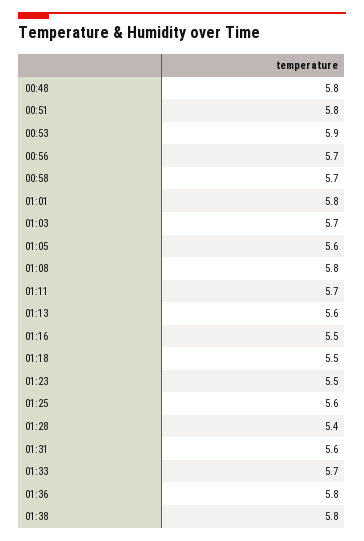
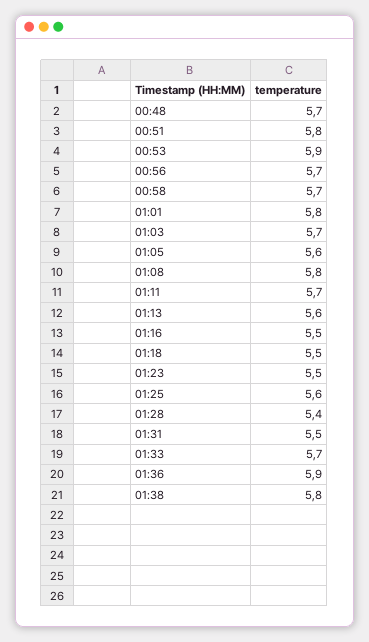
  {
-   "00:48": 5.8,
+   "00:48": 5.7,
    "00:51": 5.8,
    "00:53": 5.9,
    "00:56": 5.7,
    "00:58": 5.7,
    "01:01": 5.8,
    "01:03": 5.7,
    "01:05": 5.6,
    "01:08": 5.8,
    "01:11": 5.7,
    "01:13": 5.6,
    "01:16": 5.5,
    "01:18": 5.5,
    "01:23": 5.5,
    "01:25": 5.6,
    "01:28": 5.4,
-   "01:31": 5.6,
+   "01:31": 5.5,
    "01:33": 5.7,
-   "01:36": 5.8,
+   "01:36": 5.9,
    "01:38": 5.8
  }

